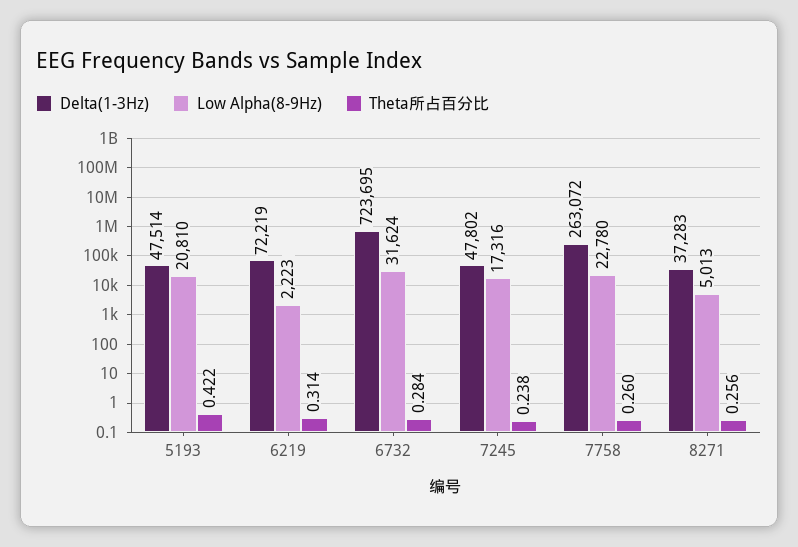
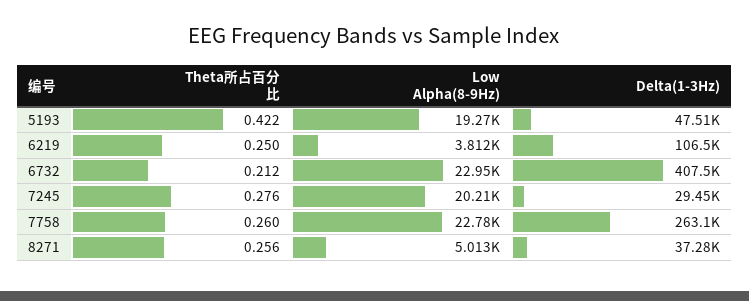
  {
    "Delta(1-3Hz)": {
      "5193": 47514,
-     "6219": 72219,
+     "6219": 106500,
-     "6732": 723695,
+     "6732": 407500,
-     "7245": 47802,
+     "7245": 29450,
      "7758": 263072,
      "8271": 37283
    },
    "Low Alpha(8-9Hz)": {
-     "5193": 20810,
+     "5193": 19270,
-     "6219": 2223,
+     "6219": 3812,
-     "6732": 31624,
+     "6732": 22950,
-     "7245": 17316,
+     "7245": 20210,
      "7758": 22780,
      "8271": 5013
    },
    "Theta所占百分比": {
      "5193": 0.422,
-     "6219": 0.314,
+     "6219": 0.25,
-     "6732": 0.284,
+     "6732": 0.212,
-     "7245": 0.238,
+     "7245": 0.276,
      "7758": 0.26,
      "8271": 0.256
    }
  }

